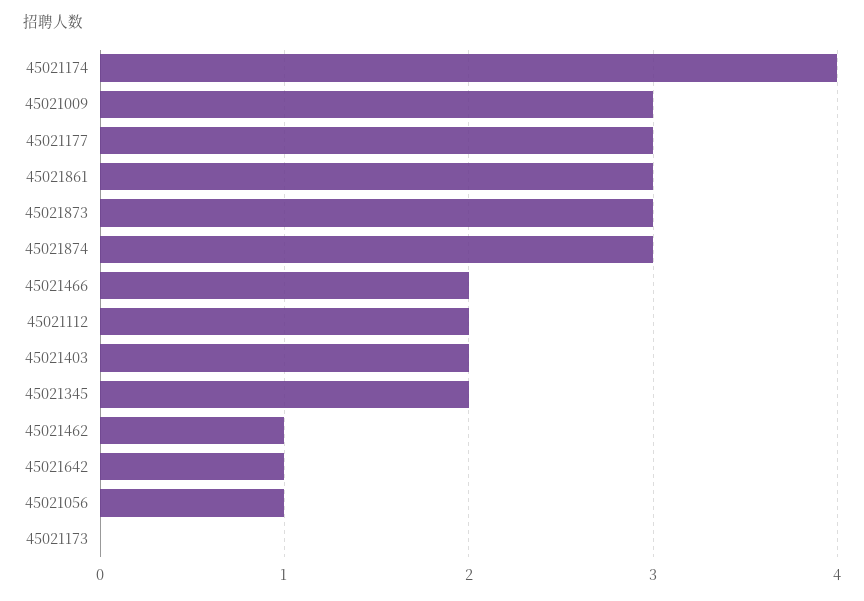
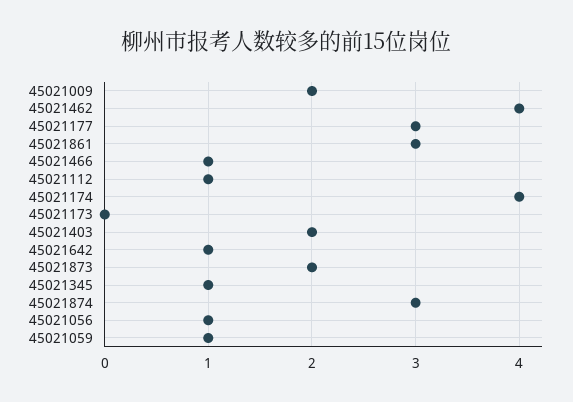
  {
    "45021174": 4,
-   "45021009": 3,
+   "45021009": 2,
    "45021177": 3,
    "45021861": 3,
-   "45021873": 3,
+   "45021873": 2,
    "45021874": 3,
-   "45021466": 2,
+   "45021466": 1,
-   "45021112": 2,
+   "45021112": 1,
    "45021403": 2,
-   "45021345": 2,
+   "45021345": 1,
-   "45021462": 1,
+   "45021462": 4,
    "45021642": 1,
    "45021056": 1,
-   "45021173": 0
+   "45021173": 0,
+   "45021059": 1
  }

